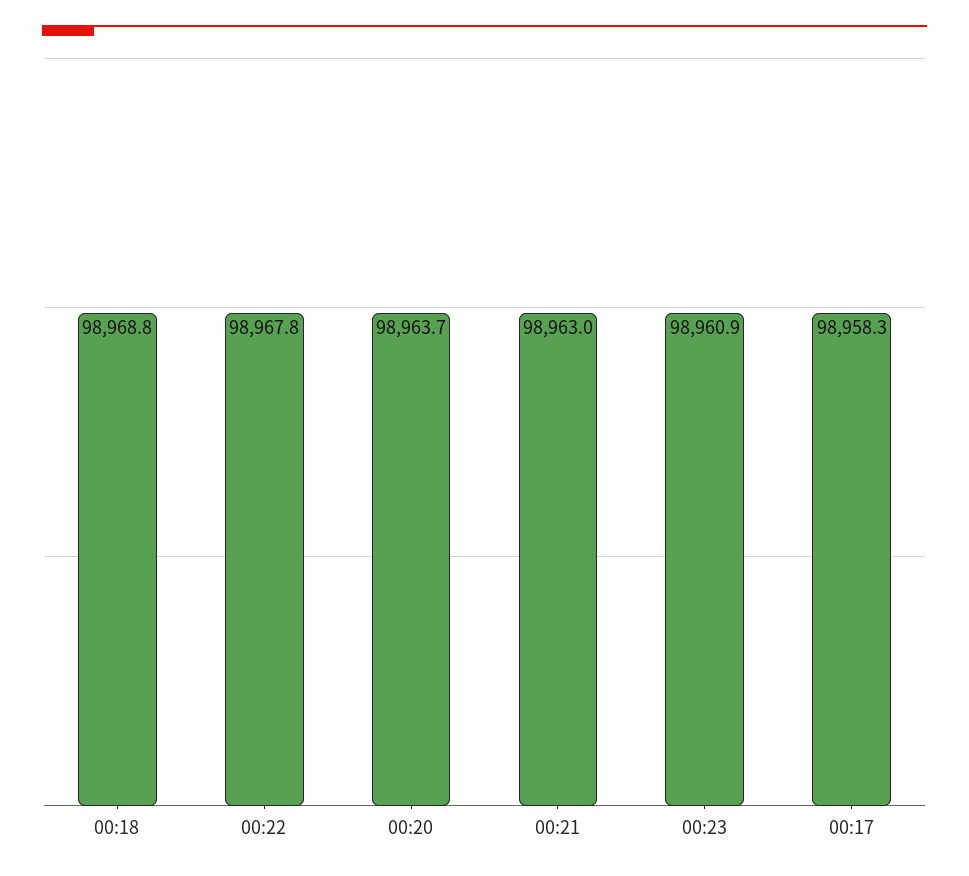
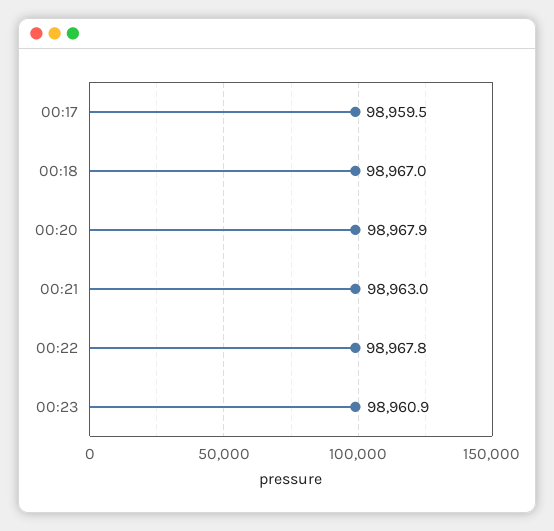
  {
-   "00:18": 98968.8,
+   "00:18": 98967,
    "00:22": 98967.8,
-   "00:20": 98963.7,
+   "00:20": 98967.9,
    "00:21": 98963,
    "00:23": 98960.9,
-   "00:17": 98958.3
+   "00:17": 98959.5
  }

